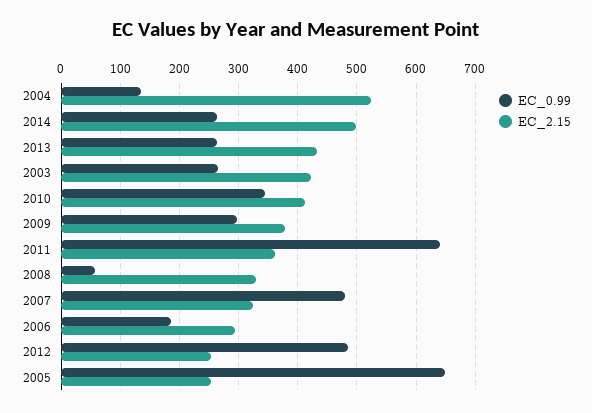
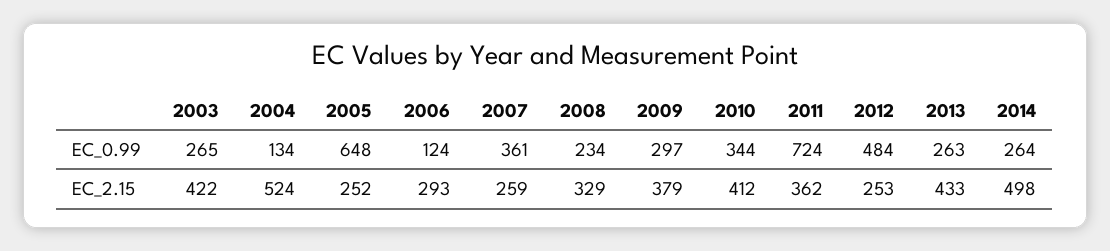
  {
    "EC_0.99": {
      "2004": 134,
      "2014": 264,
      "2013": 263,
      "2003": 265,
      "2010": 344,
      "2009": 297,
-     "2011": 640,
+     "2011": 724,
-     "2008": 60,
+     "2008": 234,
-     "2007": 480,
+     "2007": 361,
-     "2006": 180,
+     "2006": 124,
      "2012": 484,
      "2005": 648
    },
    "EC_2.15": {
      "2004": 524,
      "2014": 498,
      "2013": 433,
      "2003": 422,
      "2010": 412,
      "2009": 379,
      "2011": 362,
      "2008": 329,
-     "2007": 320,
+     "2007": 259,
      "2006": 293,
      "2012": 253,
      "2005": 252
    }
  }

